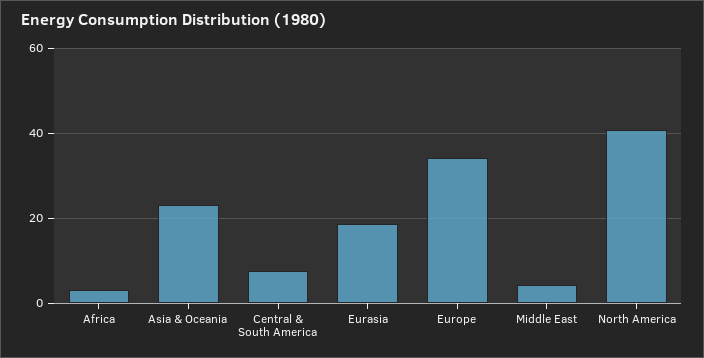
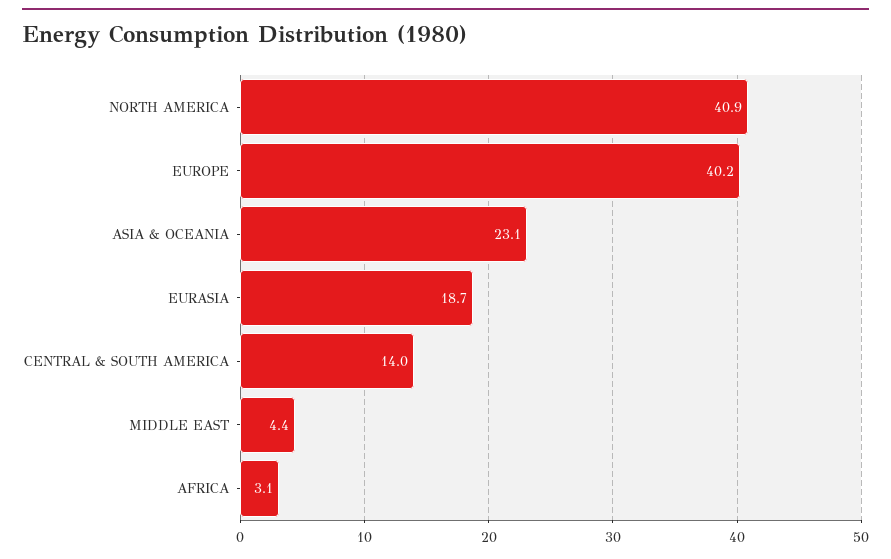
  {
    "Africa": 3.1,
    "Asia & Oceania": 23.1,
-   "Central & South America": 8,
+   "Central & South America": 14,
    "Eurasia": 18.7,
-   "Europe": 34,
+   "Europe": 40.2,
    "Middle East": 4.4,
    "North America": 40.9
  }

